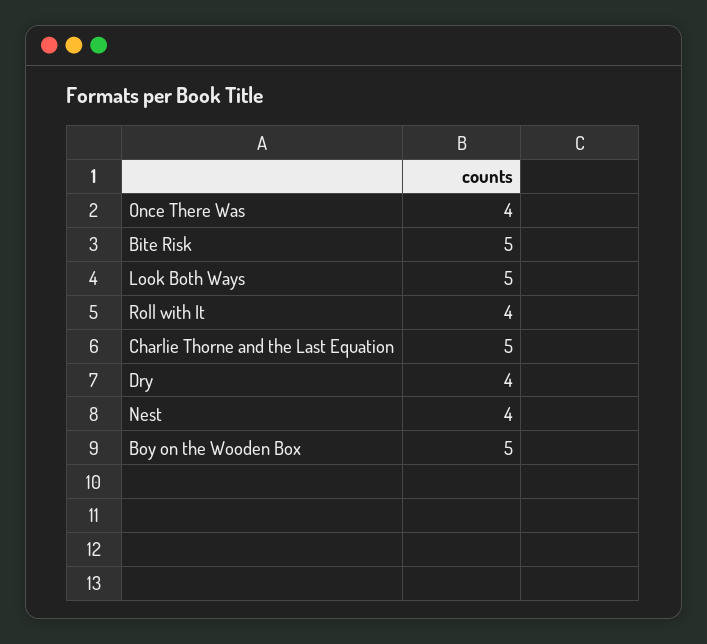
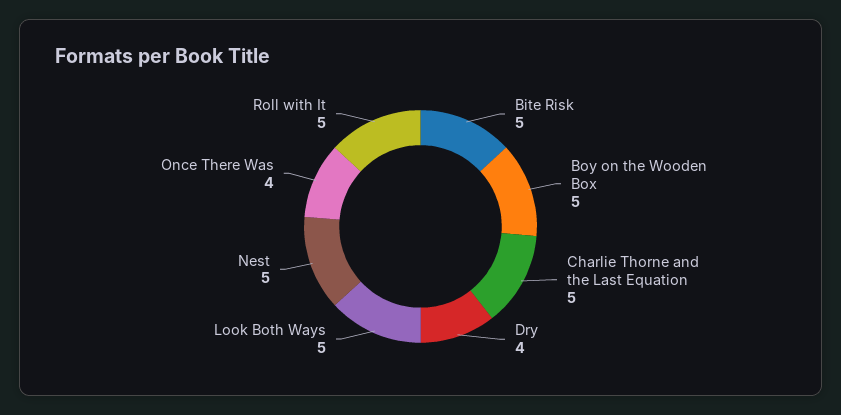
  {
    "Once There Was": 4,
    "Bite Risk": 5,
    "Look Both Ways": 5,
-   "Roll with It": 4,
+   "Roll with It": 5,
    "Charlie Thorne and the Last Equation": 5,
    "Dry": 4,
-   "Nest": 4,
+   "Nest": 5,
    "Boy on the Wooden Box": 5
  }

